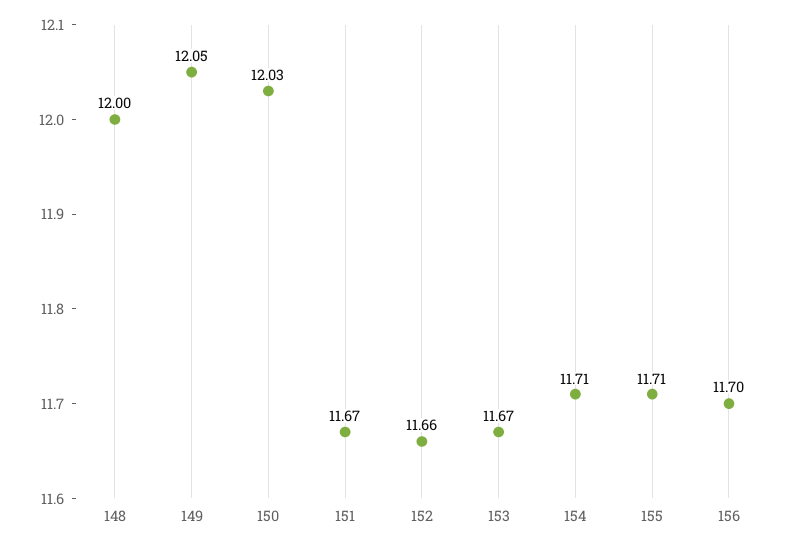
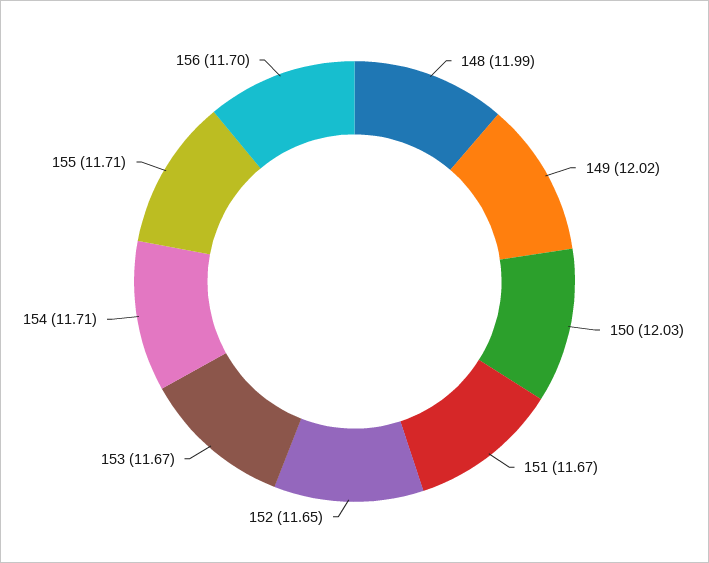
  {
-   "148": 12,
+   "148": 11.99,
-   "149": 12.05,
+   "149": 12.02,
    "150": 12.03,
    "151": 11.67,
-   "152": 11.66,
+   "152": 11.65,
    "153": 11.67,
    "154": 11.71,
    "155": 11.71,
    "156": 11.7
  }

